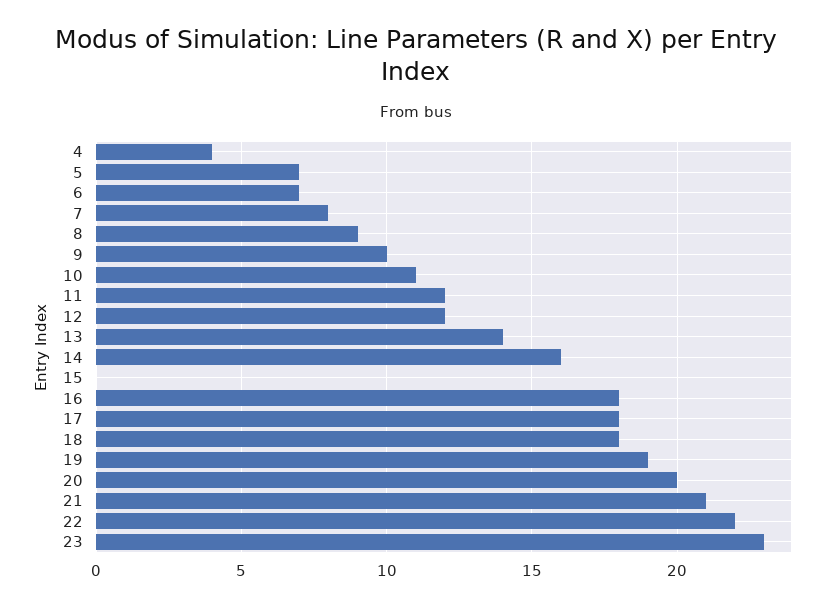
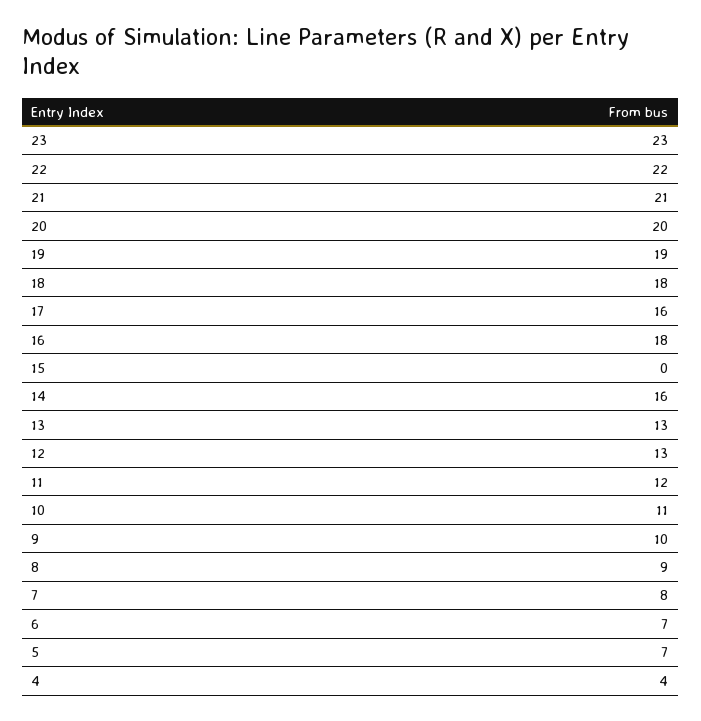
  {
    "4": 4,
    "5": 7,
    "6": 7,
    "7": 8,
    "8": 9,
    "9": 10,
    "10": 11,
    "11": 12,
-   "12": 12,
+   "12": 13,
-   "13": 14,
+   "13": 13,
    "14": 16,
    "15": 0,
    "16": 18,
-   "17": 18,
+   "17": 16,
    "18": 18,
    "19": 19,
    "20": 20,
    "21": 21,
    "22": 22,
    "23": 23
  }

